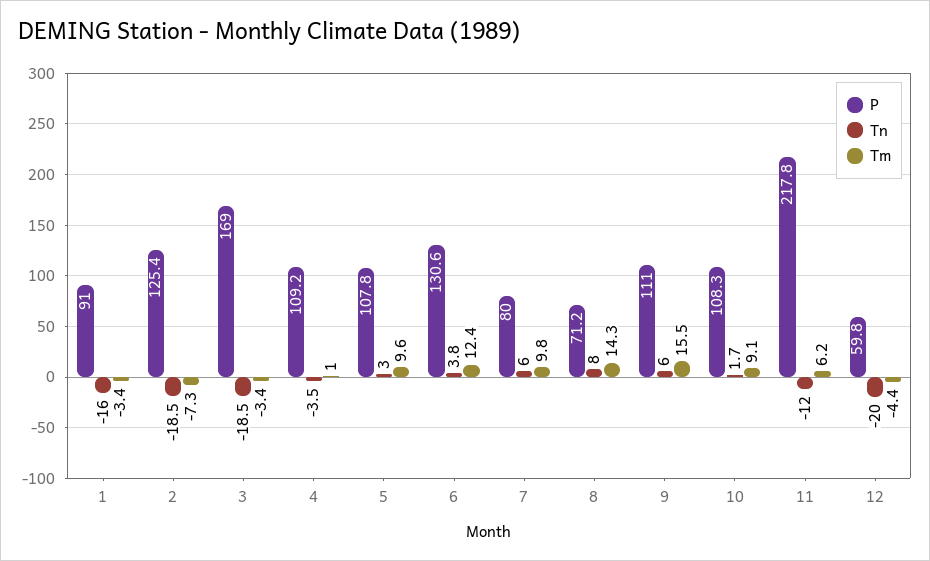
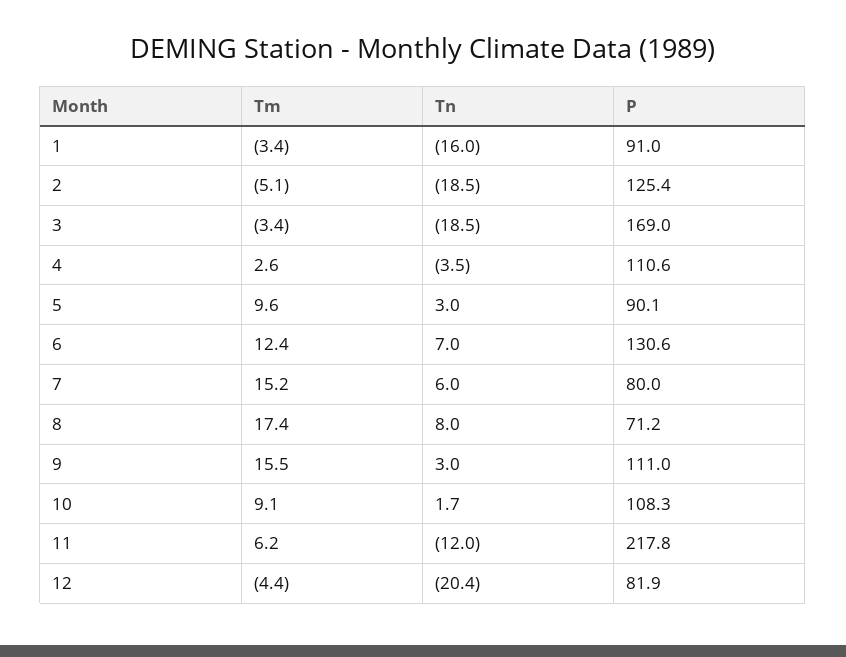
  {
    "P": {
      "1": 91,
      "2": 125.4,
      "3": 169,
-     "4": 109.2,
+     "4": 110.6,
-     "5": 107.8,
+     "5": 90.1,
      "6": 130.6,
      "7": 80,
      "8": 71.2,
      "9": 111,
      "10": 108.3,
      "11": 217.8,
-     "12": 59.8
+     "12": 81.9
    },
    "Tn": {
      "1": -16,
      "2": -18.5,
      "3": -18.5,
      "4": -3.5,
      "5": 3,
-     "6": 3.8,
+     "6": 7,
      "7": 6,
      "8": 8,
-     "9": 6,
+     "9": 3,
      "10": 1.7,
      "11": -12,
-     "12": -20
+     "12": -20.4
    },
    "Tm": {
      "1": -3.4,
-     "2": -7.3,
+     "2": -5.1,
      "3": -3.4,
-     "4": 1,
+     "4": 2.6,
      "5": 9.6,
      "6": 12.4,
-     "7": 9.8,
+     "7": 15.2,
-     "8": 14.3,
+     "8": 17.4,
      "9": 15.5,
      "10": 9.1,
      "11": 6.2,
      "12": -4.4
    }
  }

